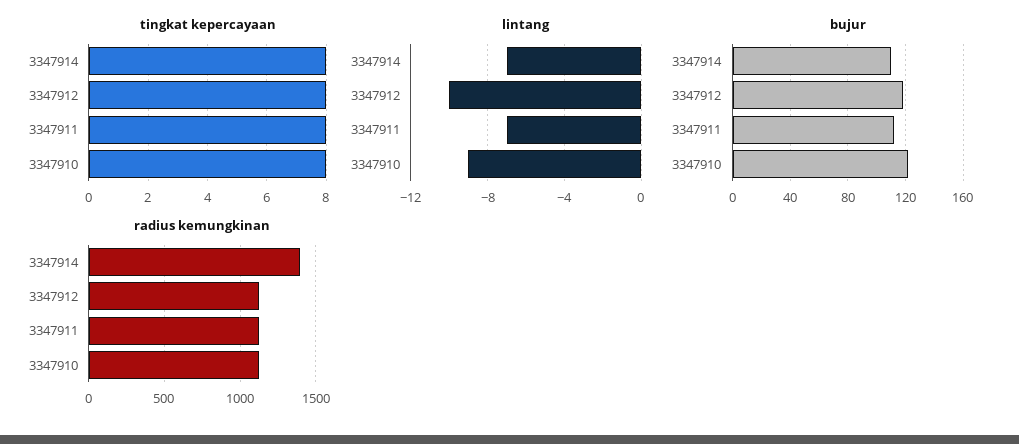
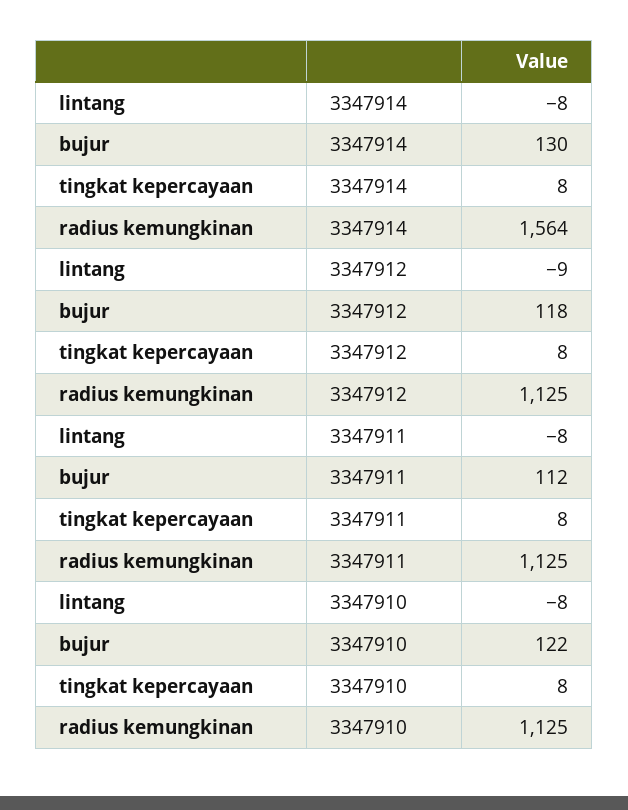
  {
    "tingkat kepercayaan": {
      "3347914": 8,
      "3347912": 8,
      "3347911": 8,
      "3347910": 8
    },
    "lintang": {
-     "3347914": -7,
+     "3347914": -8,
-     "3347912": -10,
+     "3347912": -9,
-     "3347911": -7,
+     "3347911": -8,
-     "3347910": -9
+     "3347910": -8
    },
    "bujur": {
-     "3347914": 110,
+     "3347914": 130,
      "3347912": 118,
      "3347911": 112,
      "3347910": 122
    },
    "radius kemungkinan": {
-     "3347914": 1400,
+     "3347914": 1564,
      "3347912": 1125,
      "3347911": 1125,
      "3347910": 1125
    }
  }

